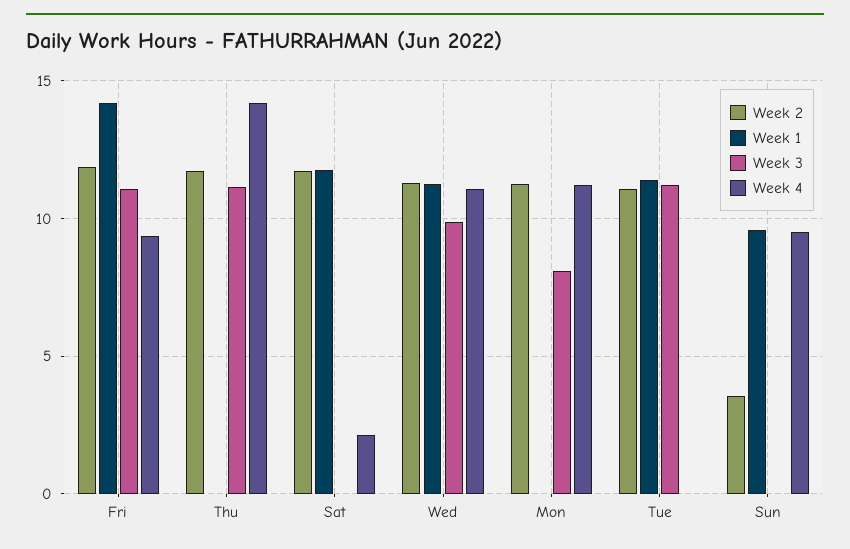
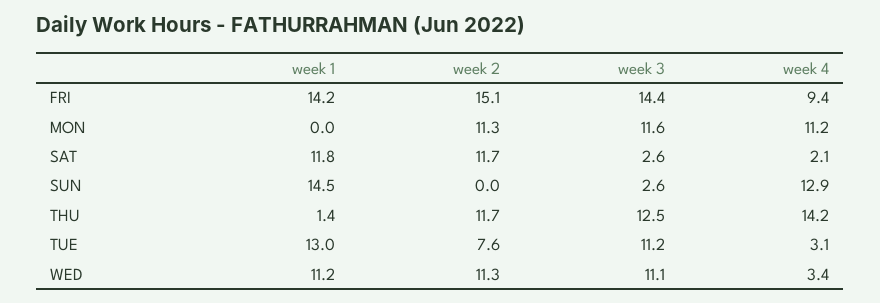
  {
    "Week 2": {
-     "Fri": 12,
+     "Fri": 15.1,
      "Thu": 11.7,
      "Sat": 11.7,
      "Wed": 11.3,
      "Mon": 11.3,
-     "Tue": 11,
+     "Tue": 7.6,
-     "Sun": 3.5
+     "Sun": 0
    },
    "Week 1": {
      "Fri": 14.2,
-     "Thu": 0,
+     "Thu": 1.4,
      "Sat": 11.8,
      "Wed": 11.2,
      "Mon": 0,
-     "Tue": 11.5,
+     "Tue": 13,
-     "Sun": 9.5
+     "Sun": 14.5
    },
    "Week 3": {
-     "Fri": 11,
+     "Fri": 14.4,
-     "Thu": 11,
+     "Thu": 12.5,
-     "Sat": 0,
+     "Sat": 2.6,
-     "Wed": 10,
+     "Wed": 11.1,
-     "Mon": 8,
+     "Mon": 11.6,
      "Tue": 11.2,
-     "Sun": 0
+     "Sun": 2.6
    },
    "Week 4": {
      "Fri": 9.4,
      "Thu": 14.2,
      "Sat": 2.1,
-     "Wed": 11,
+     "Wed": 3.4,
      "Mon": 11.2,
-     "Tue": 0,
+     "Tue": 3.1,
-     "Sun": 9.5
+     "Sun": 12.9
    }
  }

